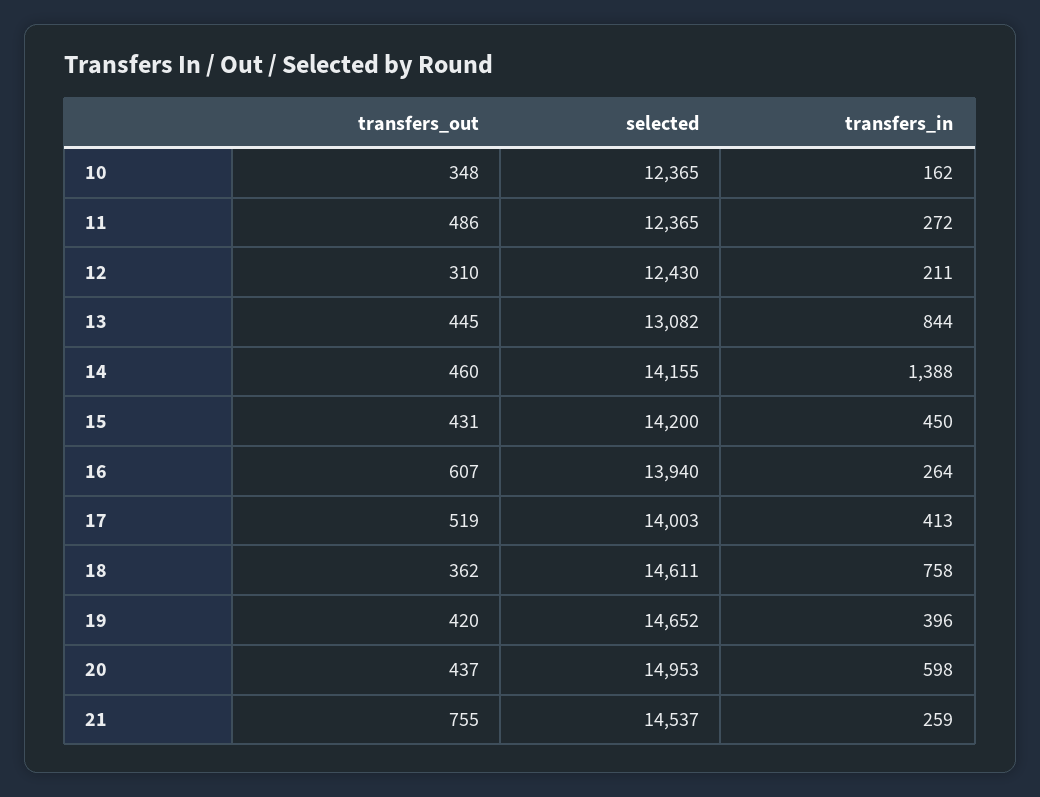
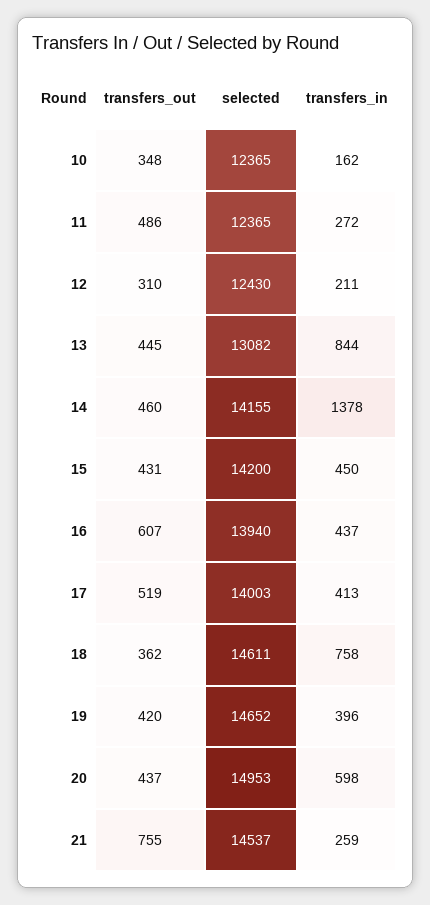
  {
    "transfers_out": {
      "10": 348,
      "11": 486,
      "12": 310,
      "13": 445,
      "14": 460,
      "15": 431,
      "16": 607,
      "17": 519,
      "18": 362,
      "19": 420,
      "20": 437,
      "21": 755
    },
    "selected": {
      "10": 12365,
      "11": 12365,
      "12": 12430,
      "13": 13082,
      "14": 14155,
      "15": 14200,
      "16": 13940,
      "17": 14003,
      "18": 14611,
      "19": 14652,
      "20": 14953,
      "21": 14537
    },
    "transfers_in": {
      "10": 162,
      "11": 272,
      "12": 211,
      "13": 844,
-     "14": 1388,
+     "14": 1378,
      "15": 450,
-     "16": 264,
+     "16": 437,
      "17": 413,
      "18": 758,
      "19": 396,
      "20": 598,
      "21": 259
    }
  }

